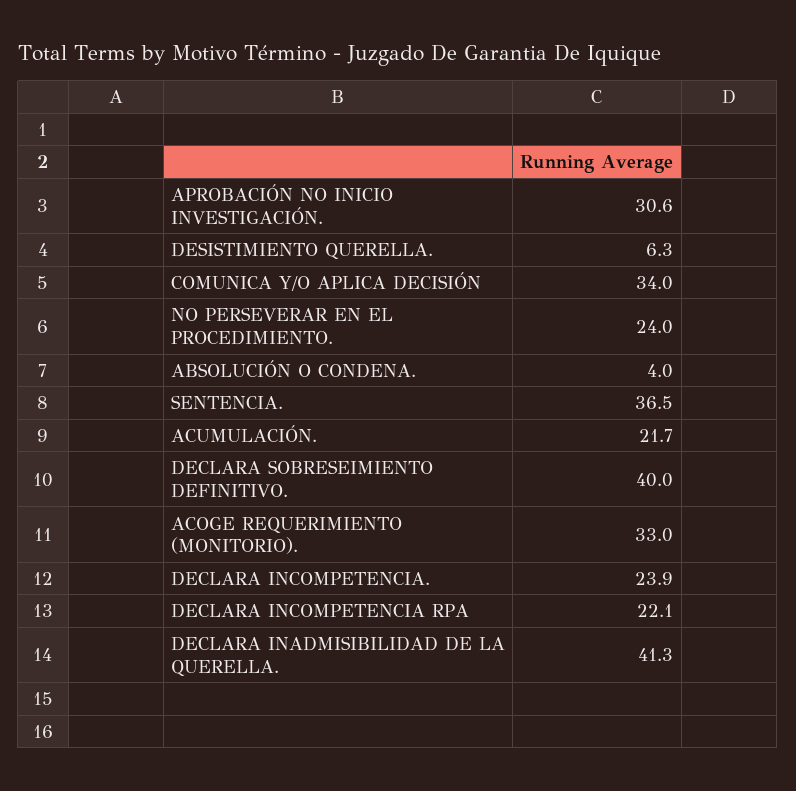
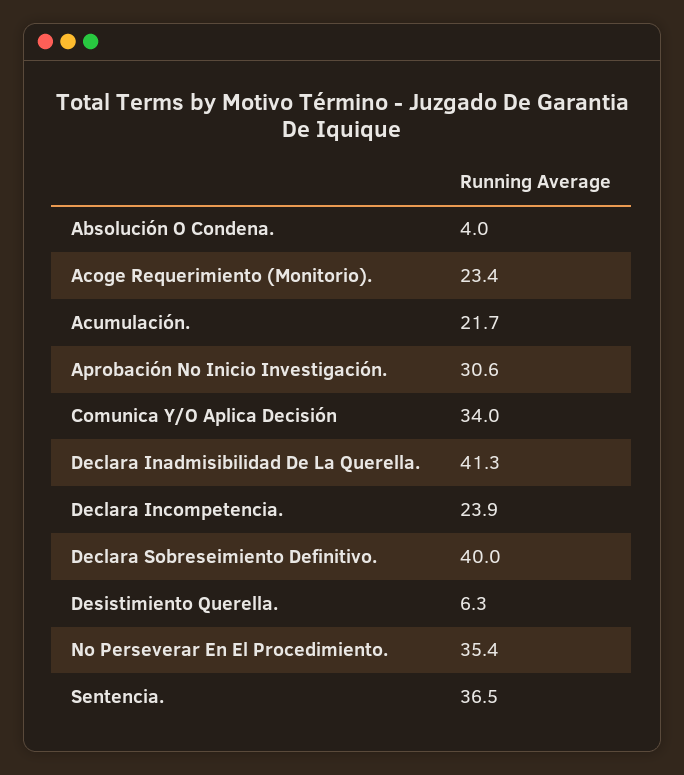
  {
    "APROBACIÓN NO INICIO INVESTIGACIÓN.": 30.6,
    "DESISTIMIENTO QUERELLA.": 6.3,
    "COMUNICA Y/O APLICA DECISIÓN": 34,
-   "NO PERSEVERAR EN EL PROCEDIMIENTO.": 24,
+   "NO PERSEVERAR EN EL PROCEDIMIENTO.": 35.4,
    "ABSOLUCIÓN O CONDENA.": 4,
    "SENTENCIA.": 36.5,
    "ACUMULACIÓN.": 21.7,
    "DECLARA SOBRESEIMIENTO DEFINITIVO.": 40,
-   "ACOGE REQUERIMIENTO (MONITORIO).": 33,
+   "ACOGE REQUERIMIENTO (MONITORIO).": 23.4,
    "DECLARA INCOMPETENCIA.": 23.9,
-   "DECLARA INCOMPETENCIA RPA": 22.1,
    "DECLARA INADMISIBILIDAD DE LA QUERELLA.": 41.3
  }

